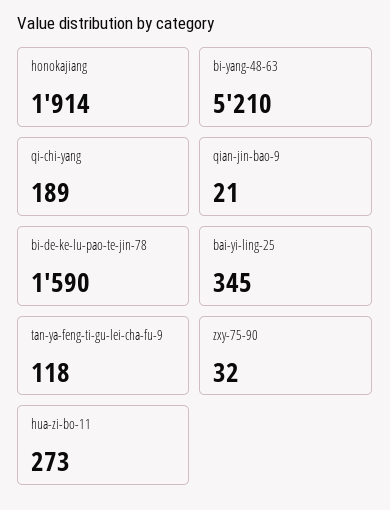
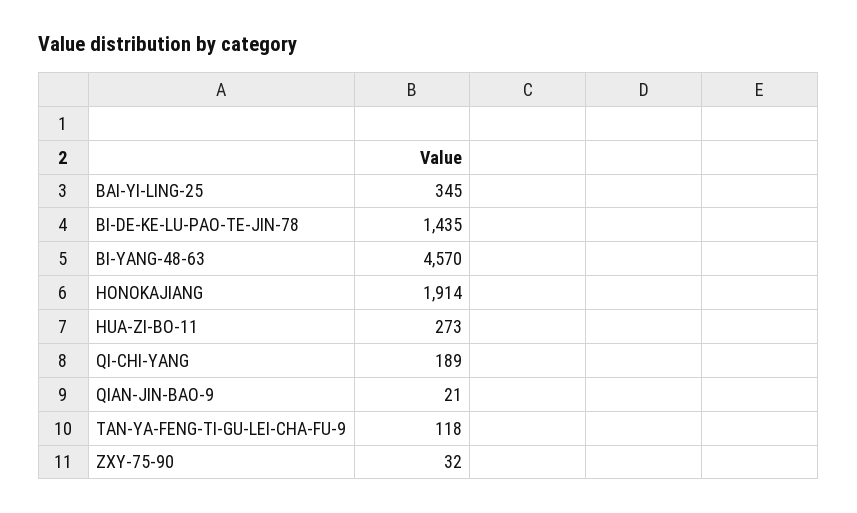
  {
    "honokajiang": 1914,
-   "bi-yang-48-63": 5210,
+   "bi-yang-48-63": 4570,
    "qi-chi-yang": 189,
    "qian-jin-bao-9": 21,
-   "bi-de-ke-lu-pao-te-jin-78": 1590,
+   "bi-de-ke-lu-pao-te-jin-78": 1435,
    "bai-yi-ling-25": 345,
    "tan-ya-feng-ti-gu-lei-cha-fu-9": 118,
    "zxy-75-90": 32,
    "hua-zi-bo-11": 273
  }

